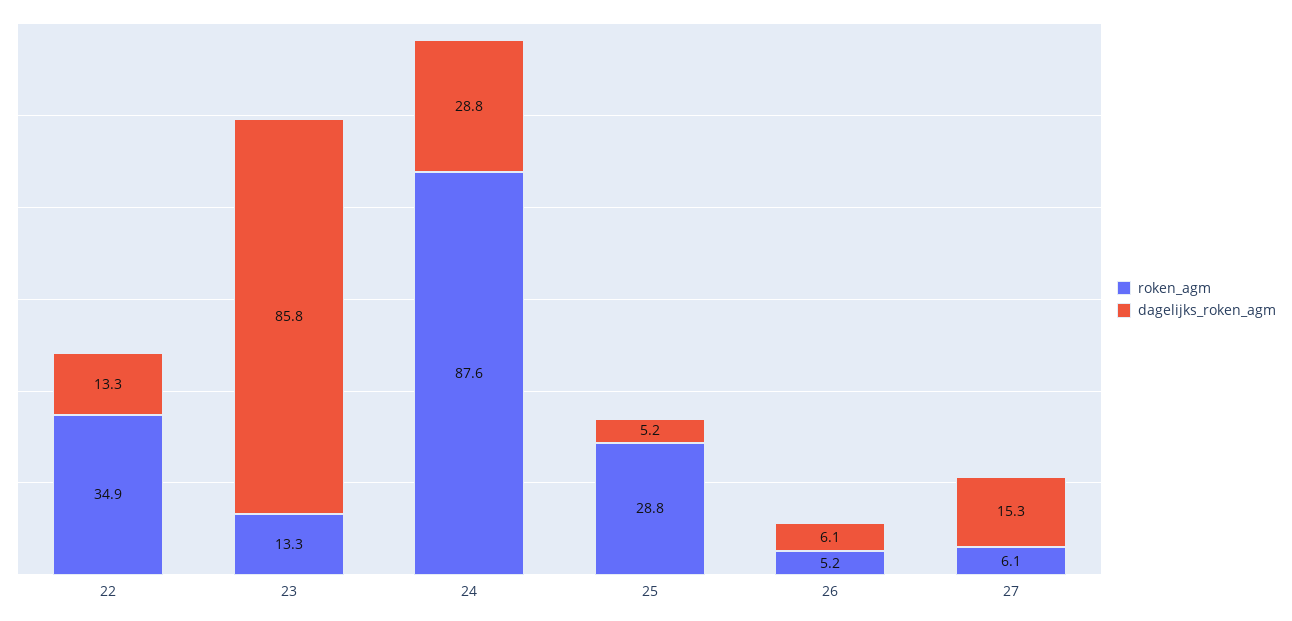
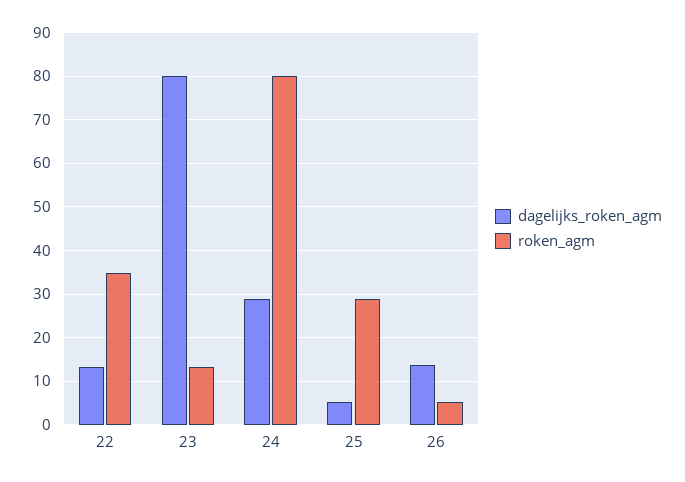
  {
    "roken_agm": {
      "22": 34.9,
      "23": 13.3,
-     "24": 87.6,
+     "24": 80,
      "25": 28.8,
-     "26": 5.2,
+     "26": 5.2
-     "27": 6.1
    },
    "dagelijks_roken_agm": {
      "22": 13.3,
-     "23": 85.8,
+     "23": 80,
      "24": 28.8,
      "25": 5.2,
-     "26": 6.1,
+     "26": 14
-     "27": 15.3
    }
  }

